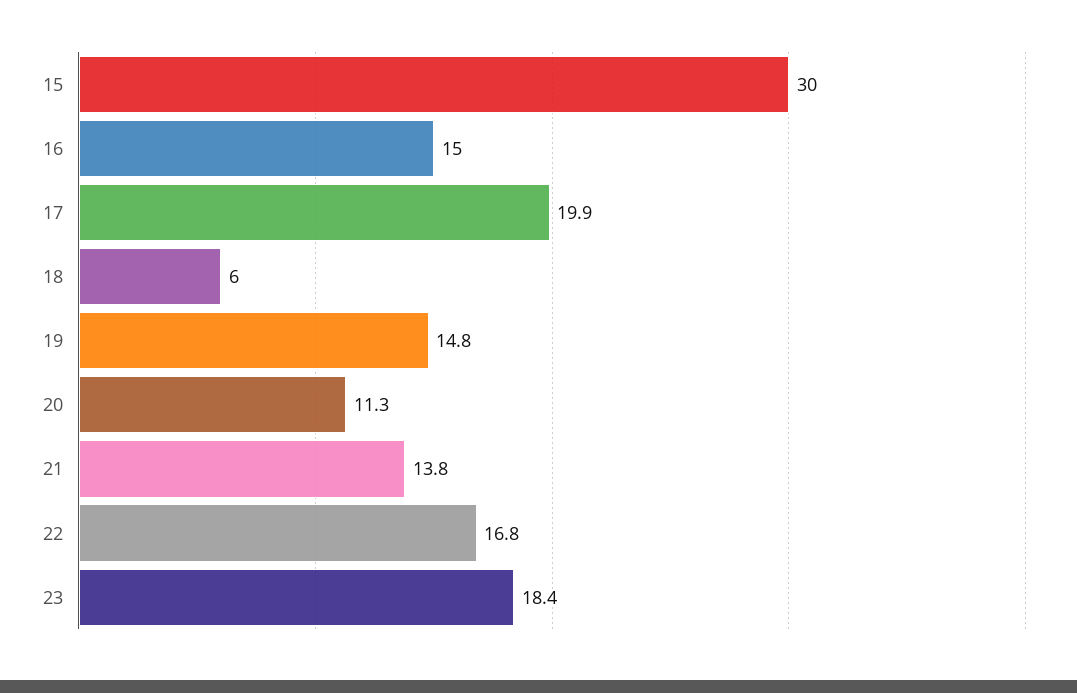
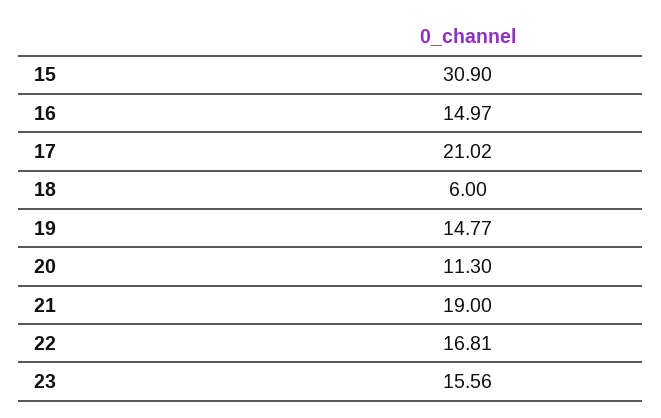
  {
-   "15": 30,
+   "15": 30.9,
    "16": 14.97,
-   "17": 19.9,
+   "17": 21.02,
    "18": 6,
    "19": 14.77,
    "20": 11.3,
-   "21": 13.8,
+   "21": 19,
    "22": 16.81,
-   "23": 18.4
+   "23": 15.56
  }

